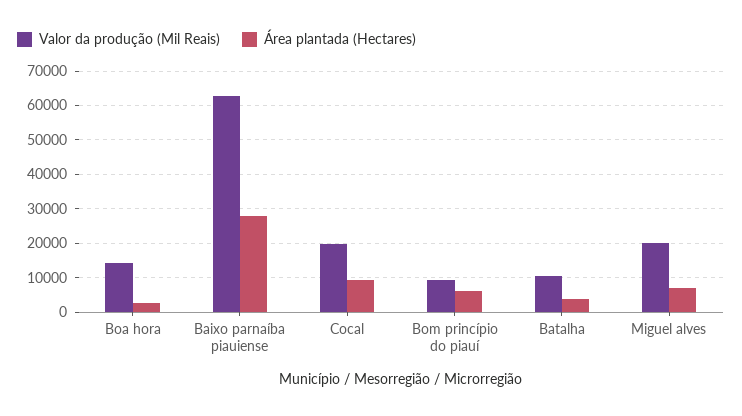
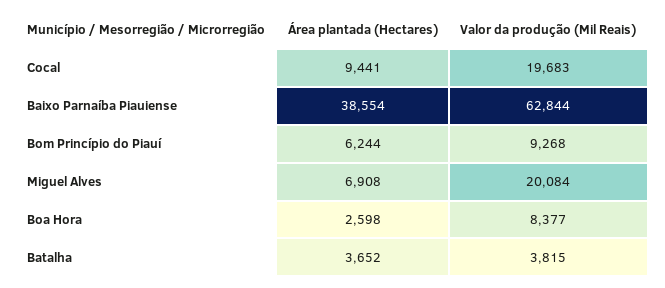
  {
    "Valor da produção (Mil Reais)": {
-     "Boa hora": 14000,
+     "Boa hora": 8377,
      "Baixo parnaíba piauiense": 62844,
      "Cocal": 19683,
      "Bom princípio do piauí": 9268,
-     "Batalha": 10000,
+     "Batalha": 3815,
      "Miguel alves": 20084
    },
    "Área plantada (Hectares)": {
      "Boa hora": 2598,
-     "Baixo parnaíba piauiense": 28000,
+     "Baixo parnaíba piauiense": 38554,
      "Cocal": 9441,
      "Bom princípio do piauí": 6244,
      "Batalha": 3652,
      "Miguel alves": 6908
    }
  }

